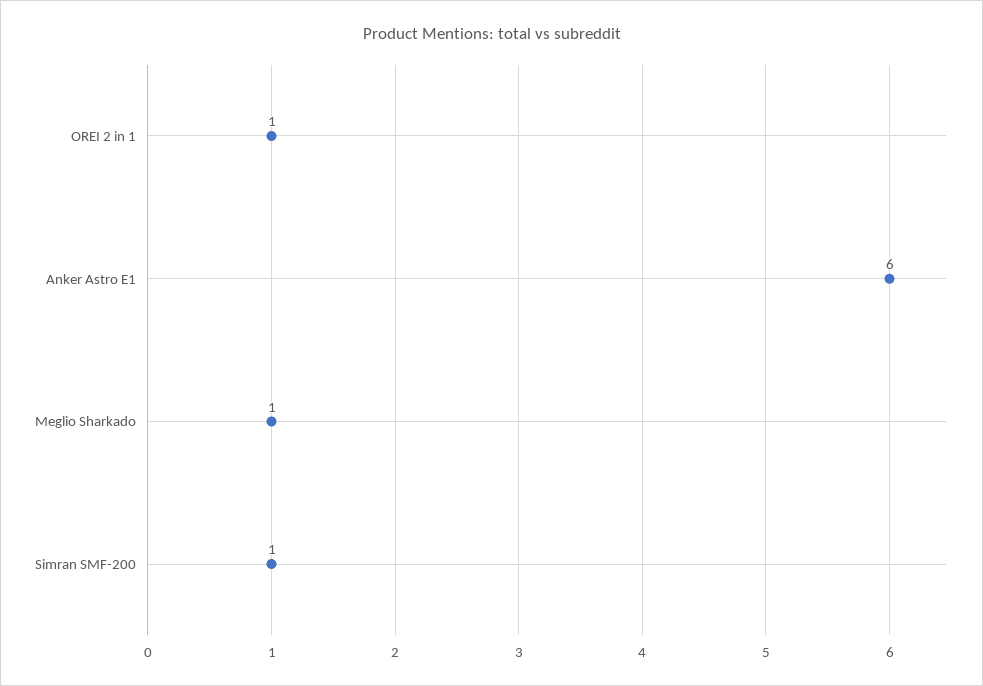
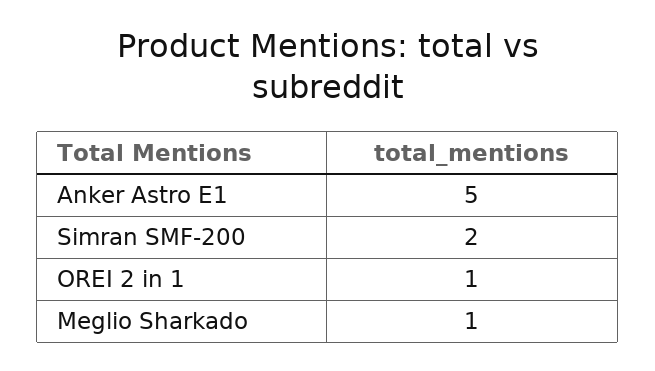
  {
    "OREI 2 in 1": 1,
-   "Anker Astro E1": 6,
+   "Anker Astro E1": 5,
    "Meglio Sharkado": 1,
-   "Simran SMF-200": 1
+   "Simran SMF-200": 2
  }

